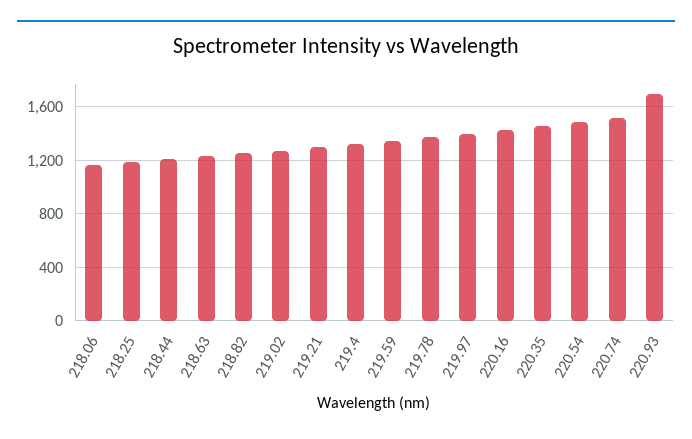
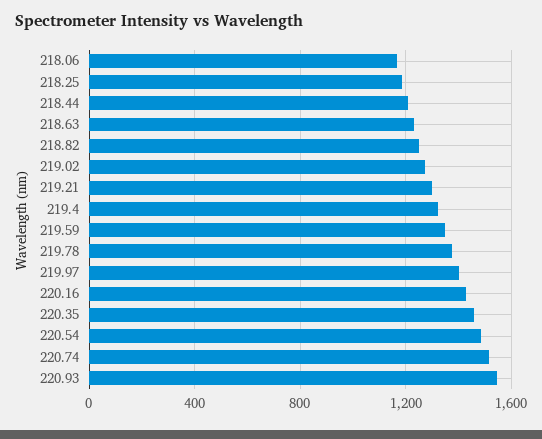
  {
    "218.06": 1150,
    "218.25": 1200,
    "218.44": 1200,
    "218.63": 1250,
    "218.82": 1250,
    "219.02": 1250,
    "219.21": 1300,
    "219.4": 1300,
    "219.59": 1350,
    "219.78": 1350,
    "219.97": 1400,
    "220.16": 1450,
    "220.35": 1450,
    "220.54": 1500,
    "220.74": 1500,
-   "220.93": 1700
+   "220.93": 1550
  }

